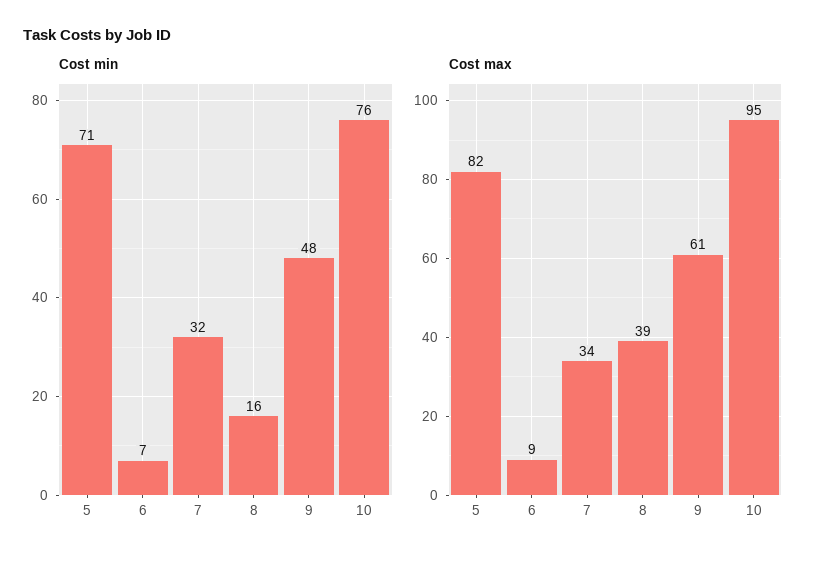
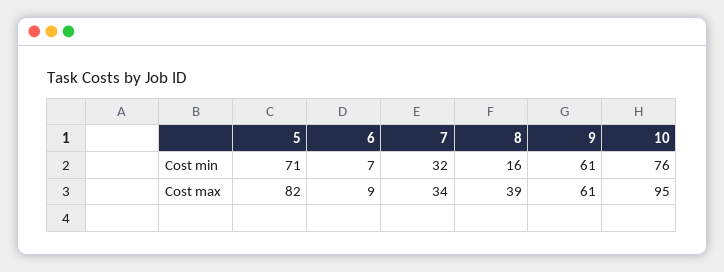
  {
    "Cost min": {
      "5": 71,
      "6": 7,
      "7": 32,
      "8": 16,
-     "9": 48,
+     "9": 61,
      "10": 76
    },
    "Cost max": {
      "5": 82,
      "6": 9,
      "7": 34,
      "8": 39,
      "9": 61,
      "10": 95
    }
  }

